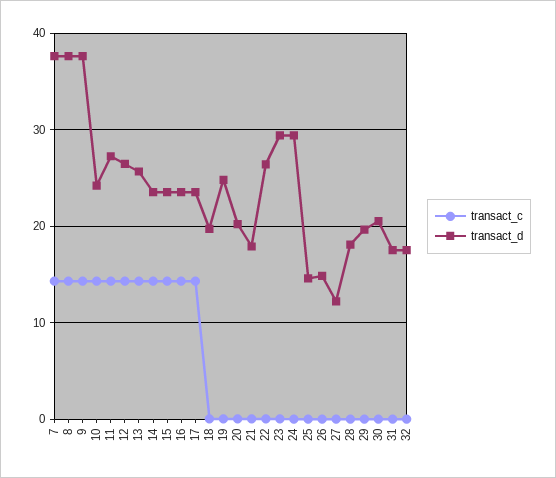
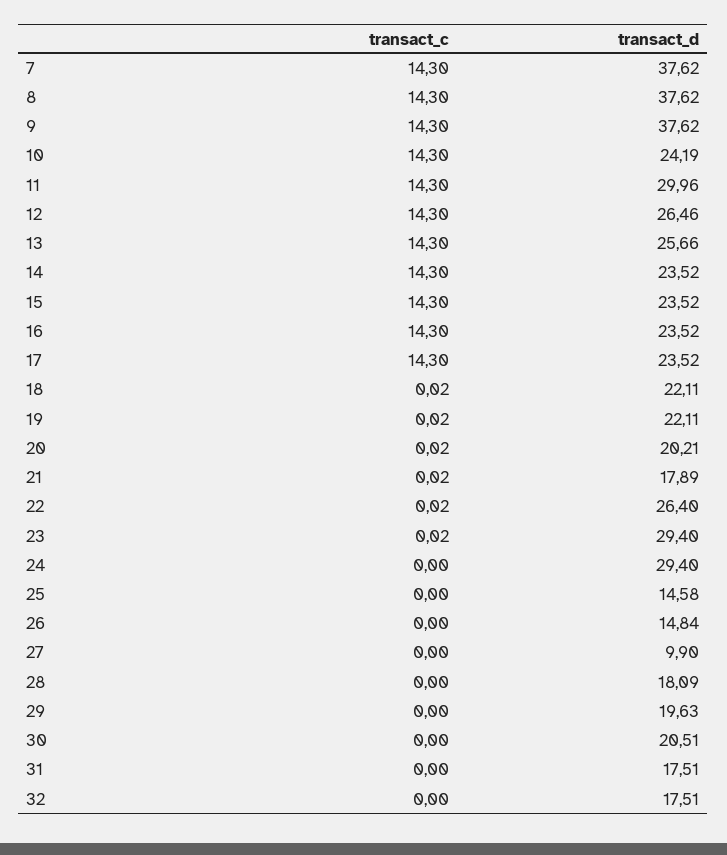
  {
    "transact_c": {
      "7": 14.3,
      "8": 14.3,
      "9": 14.3,
      "10": 14.3,
      "11": 14.3,
      "12": 14.3,
      "13": 14.3,
      "14": 14.3,
      "15": 14.3,
      "16": 14.3,
      "17": 14.3,
      "18": 0.02,
      "19": 0.02,
      "20": 0.02,
      "21": 0.02,
      "22": 0.02,
      "23": 0.02,
      "24": 0,
      "25": 0,
      "26": 0,
      "27": 0,
      "28": 0,
      "29": 0,
      "30": 0,
      "31": 0,
      "32": 0
    },
    "transact_d": {
      "7": 37.62,
      "8": 37.62,
      "9": 37.62,
      "10": 24.19,
-     "11": 27,
+     "11": 29.96,
      "12": 26.46,
      "13": 25.66,
      "14": 23.52,
      "15": 23.52,
      "16": 23.52,
      "17": 23.52,
-     "18": 20,
+     "18": 22.11,
-     "19": 25,
+     "19": 22.11,
      "20": 20.21,
      "21": 17.89,
      "22": 26.4,
      "23": 29.4,
      "24": 29.4,
      "25": 14.58,
      "26": 14.84,
-     "27": 12,
+     "27": 9.9,
      "28": 18.09,
      "29": 19.63,
      "30": 20.51,
      "31": 17.51,
      "32": 17.51
    }
  }

